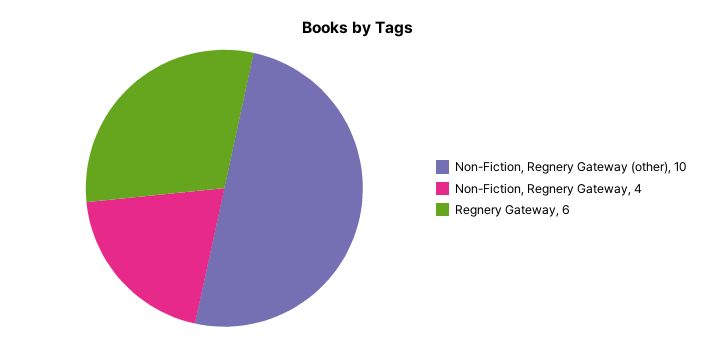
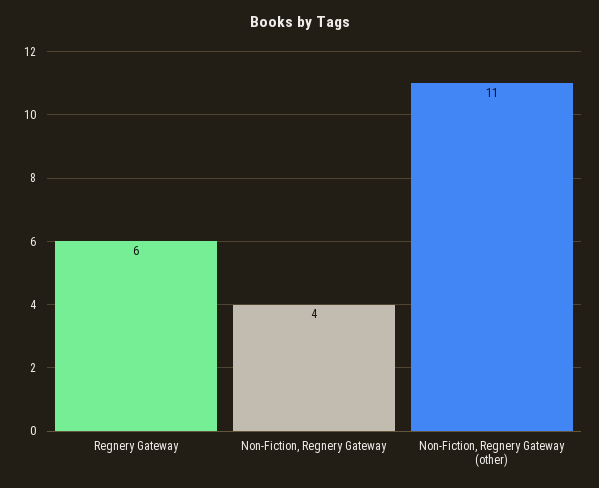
  {
-   "Non-Fiction, Regnery Gateway (other)": 10,
+   "Non-Fiction, Regnery Gateway (other)": 11,
    "Non-Fiction, Regnery Gateway": 4,
    "Regnery Gateway": 6
  }

